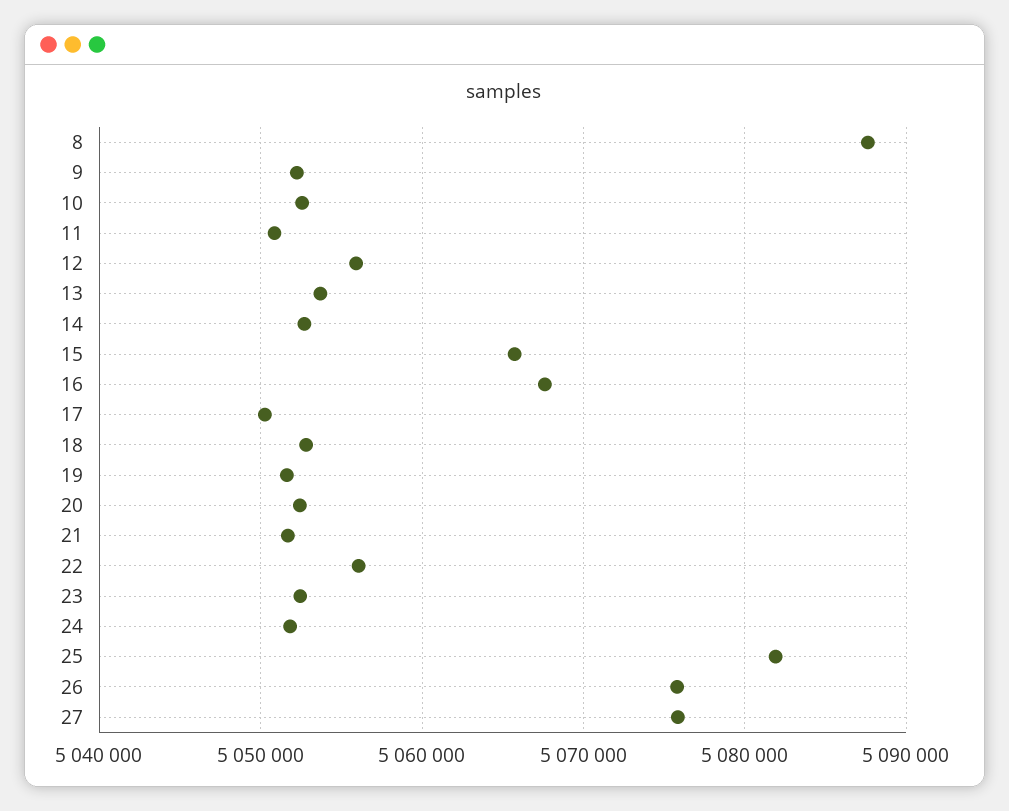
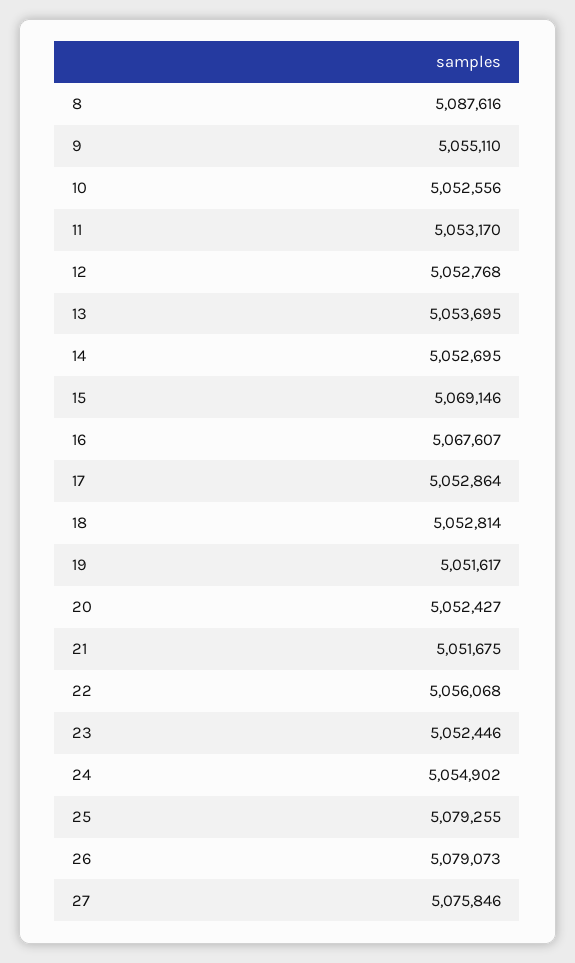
  {
    "8": 5087616,
-   "9": 5052000,
+   "9": 5055110,
    "10": 5052556,
-   "11": 5051000,
+   "11": 5053170,
-   "12": 5056000,
+   "12": 5052768,
    "13": 5053695,
    "14": 5052695,
-   "15": 5066000,
+   "15": 5069146,
    "16": 5067607,
-   "17": 5050000,
+   "17": 5052864,
    "18": 5052814,
    "19": 5051617,
    "20": 5052427,
    "21": 5051675,
    "22": 5056068,
    "23": 5052446,
-   "24": 5052000,
+   "24": 5054902,
-   "25": 5082000,
+   "25": 5079255,
-   "26": 5076000,
+   "26": 5079073,
    "27": 5075846
  }

